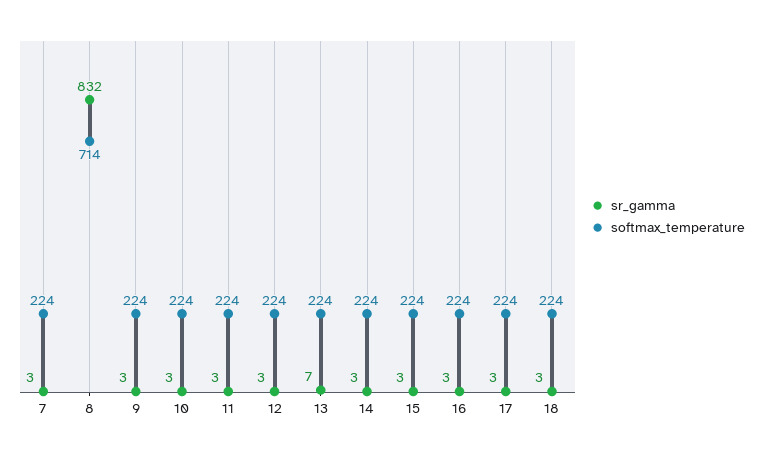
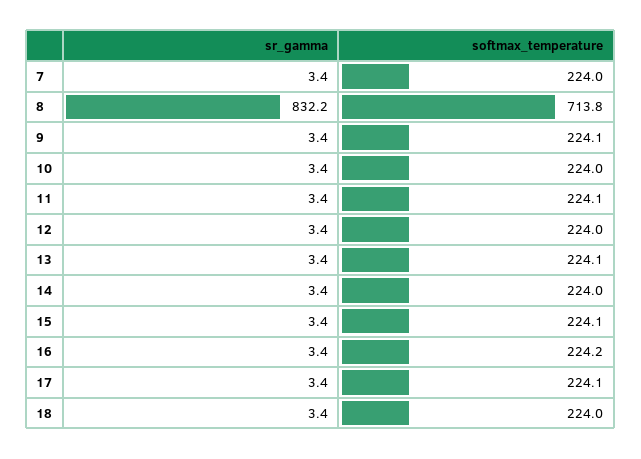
  {
    "sr_gamma": {
      "7": 3.4,
      "8": 832.2,
      "9": 3.4,
      "10": 3.4,
      "11": 3.4,
      "12": 3.4,
-     "13": 7,
+     "13": 3.4,
      "14": 3.4,
      "15": 3.4,
      "16": 3.4,
      "17": 3.4,
      "18": 3.4
    },
    "softmax_temperature": {
      "7": 224,
      "8": 713.8,
      "9": 224.1,
      "10": 224,
      "11": 224.1,
      "12": 224,
      "13": 224.1,
      "14": 224,
      "15": 224.1,
      "16": 224.2,
      "17": 224.1,
      "18": 224
    }
  }

